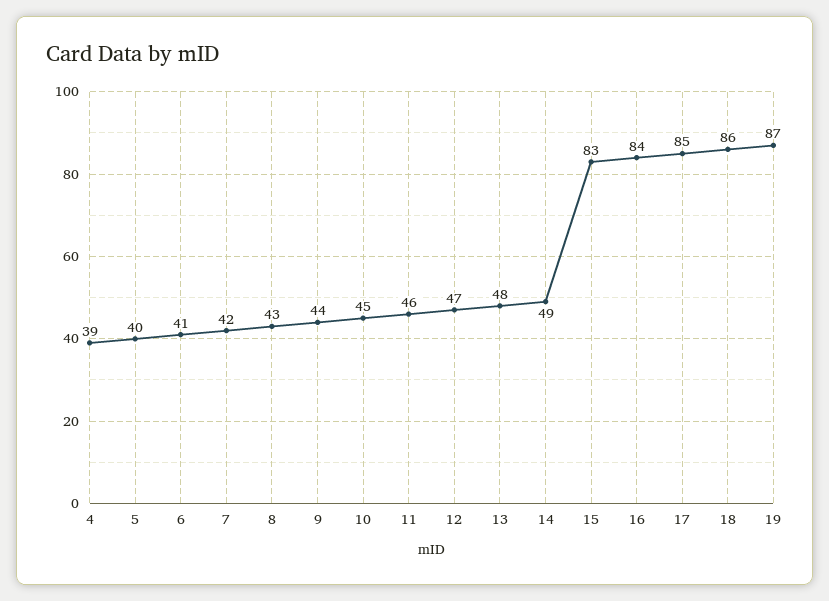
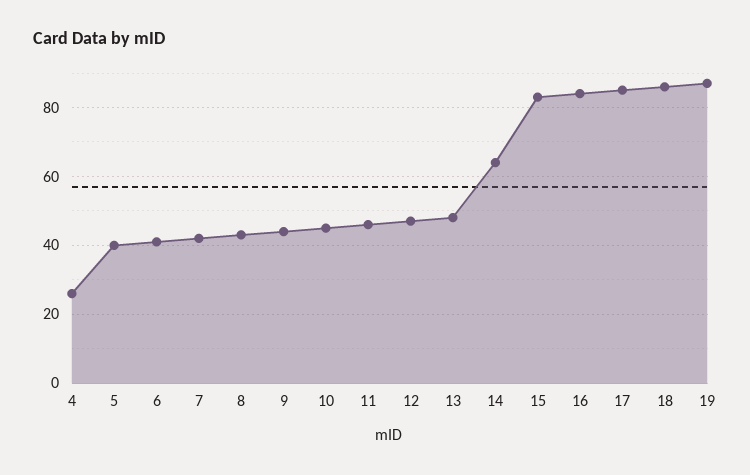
  {
-   "4": 39,
+   "4": 25,
    "5": 40,
    "6": 41,
    "7": 42,
    "8": 43,
    "9": 44,
    "10": 45,
    "11": 46,
    "12": 47,
    "13": 48,
-   "14": 49,
+   "14": 65,
    "15": 83,
    "16": 84,
    "17": 85,
    "18": 86,
    "19": 87
  }

